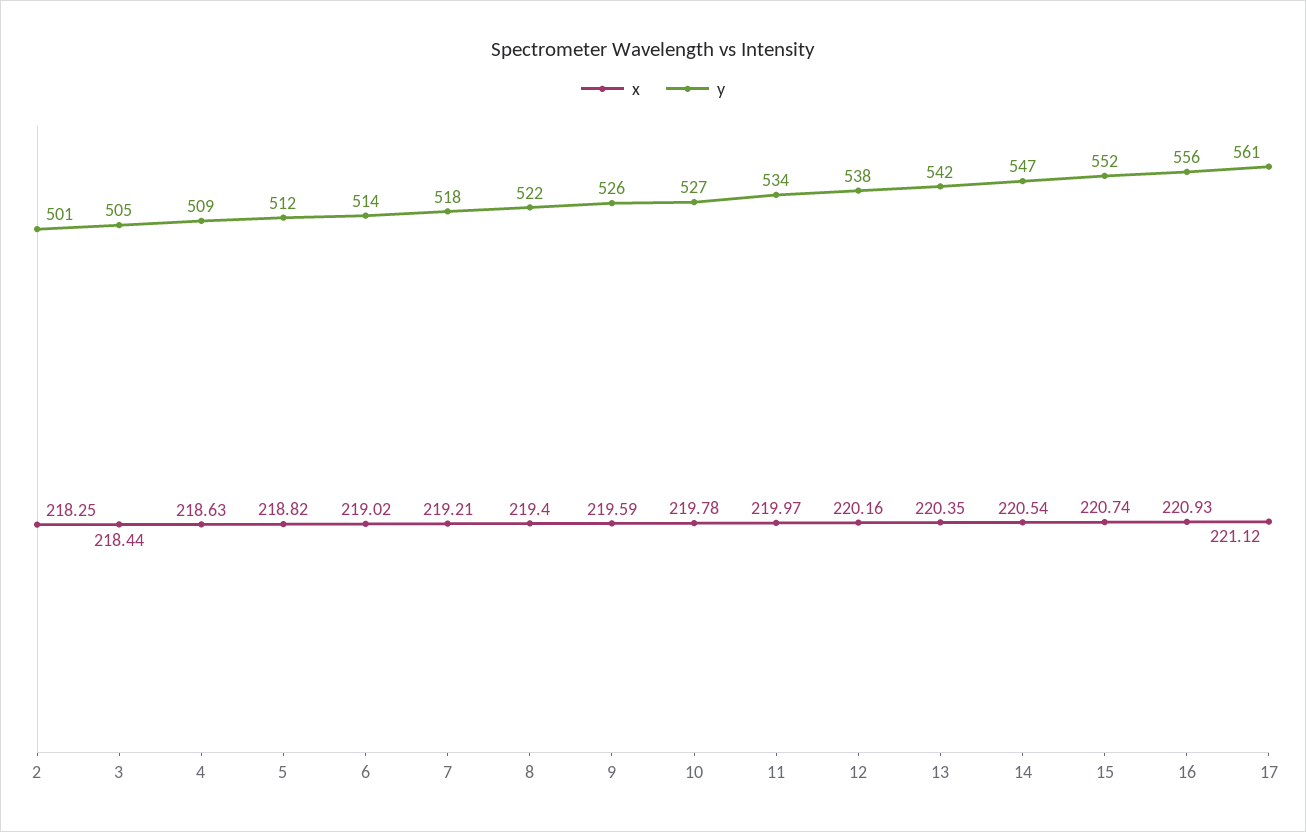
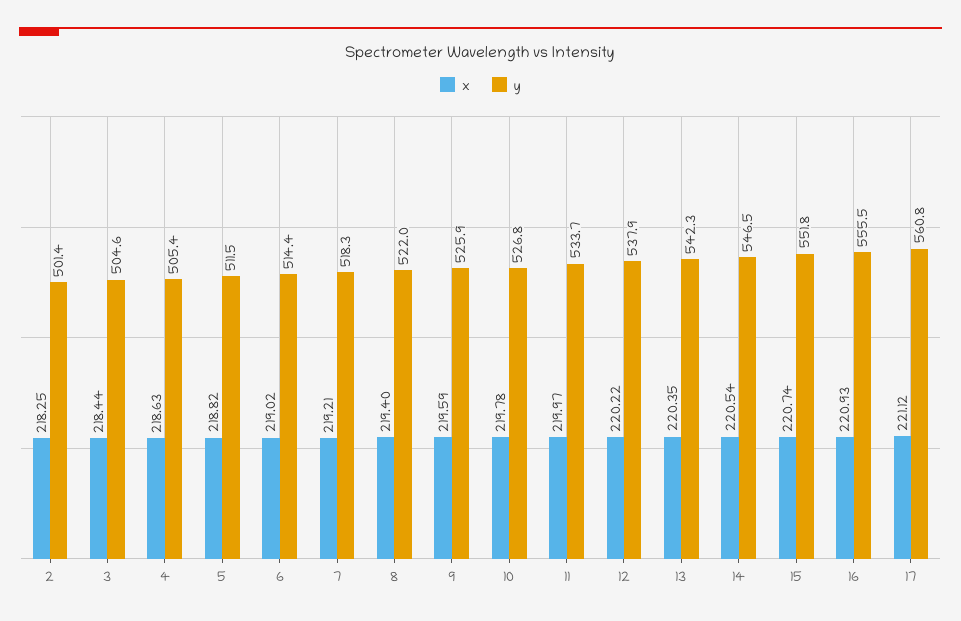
  {
    "x": {
      "2": 218.25,
      "3": 218.44,
      "4": 218.63,
      "5": 218.82,
      "6": 219.02,
      "7": 219.21,
      "8": 219.4,
      "9": 219.59,
      "10": 219.78,
      "11": 219.97,
-     "12": 220.16,
+     "12": 220.22,
      "13": 220.35,
      "14": 220.54,
      "15": 220.74,
      "16": 220.93,
      "17": 221.12
    },
    "y": {
      "2": 501.4,
      "3": 504.6,
-     "4": 509,
+     "4": 505.4,
      "5": 511.5,
      "6": 514.4,
      "7": 518.3,
      "8": 522,
      "9": 525.9,
      "10": 526.8,
      "11": 533.7,
      "12": 537.9,
      "13": 542.3,
      "14": 546.5,
      "15": 551.8,
      "16": 555.5,
      "17": 560.8
    }
  }

